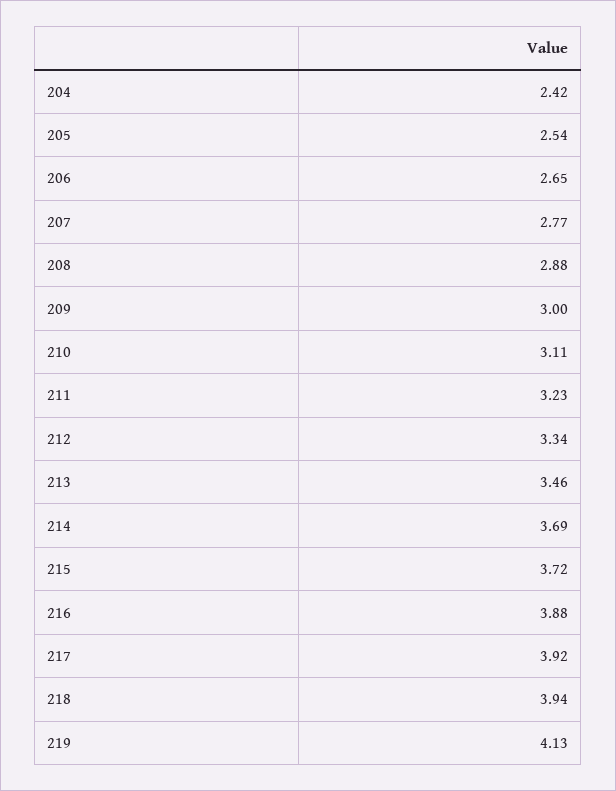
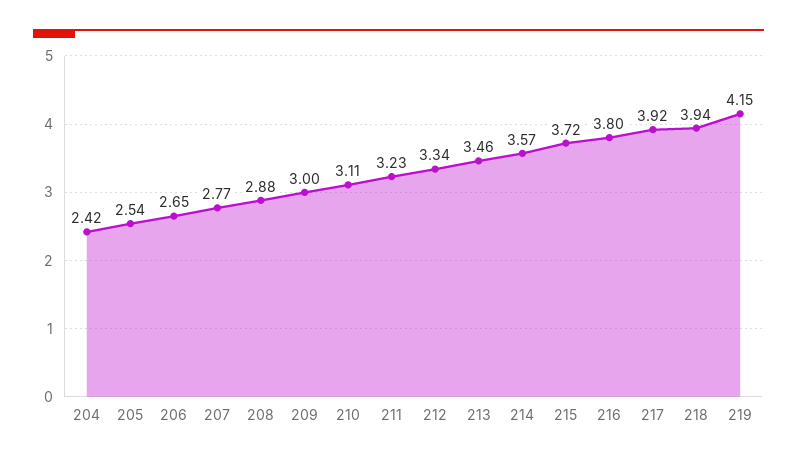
  {
    "204": 2.42,
    "205": 2.54,
    "206": 2.65,
    "207": 2.77,
    "208": 2.88,
    "209": 3,
    "210": 3.11,
    "211": 3.23,
    "212": 3.34,
    "213": 3.46,
-   "214": 3.69,
+   "214": 3.57,
    "215": 3.72,
-   "216": 3.88,
+   "216": 3.8,
    "217": 3.92,
    "218": 3.94,
-   "219": 4.13
+   "219": 4.15
  }

